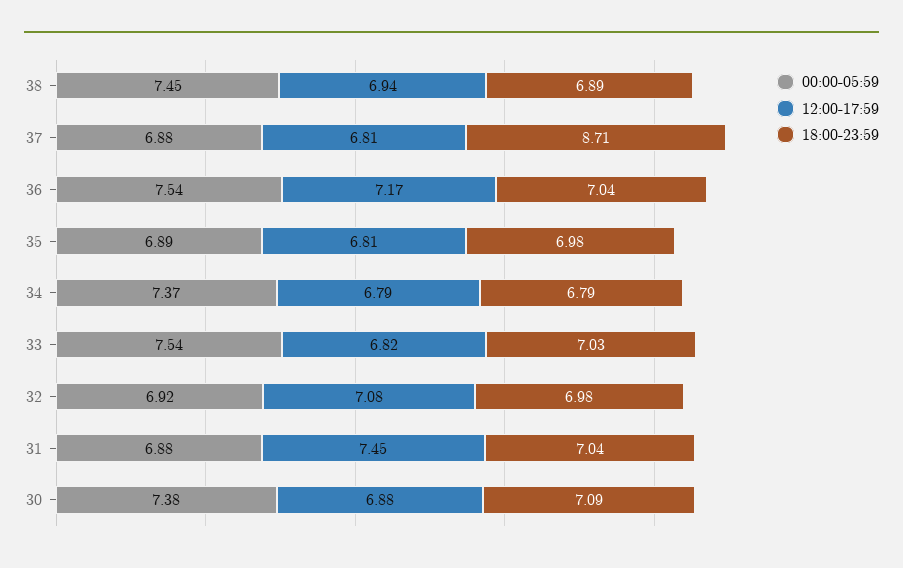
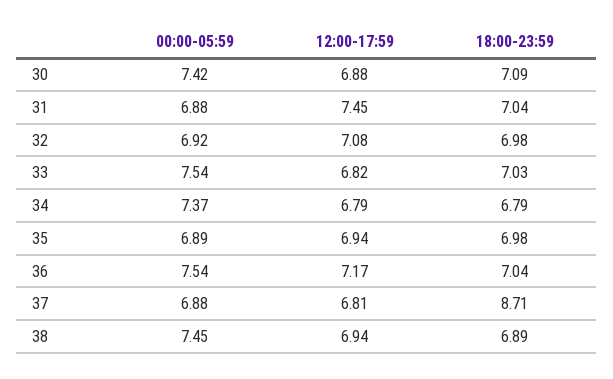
  {
    "00:00-05:59": {
      "38": 7.45,
      "37": 6.88,
      "36": 7.54,
      "35": 6.89,
      "34": 7.37,
      "33": 7.54,
      "32": 6.92,
      "31": 6.88,
-     "30": 7.38
+     "30": 7.42
    },
    "12:00-17:59": {
      "38": 6.94,
      "37": 6.81,
      "36": 7.17,
-     "35": 6.81,
+     "35": 6.94,
      "34": 6.79,
      "33": 6.82,
      "32": 7.08,
      "31": 7.45,
      "30": 6.88
    },
    "18:00-23:59": {
      "38": 6.89,
      "37": 8.71,
      "36": 7.04,
      "35": 6.98,
      "34": 6.79,
      "33": 7.03,
      "32": 6.98,
      "31": 7.04,
      "30": 7.09
    }
  }

